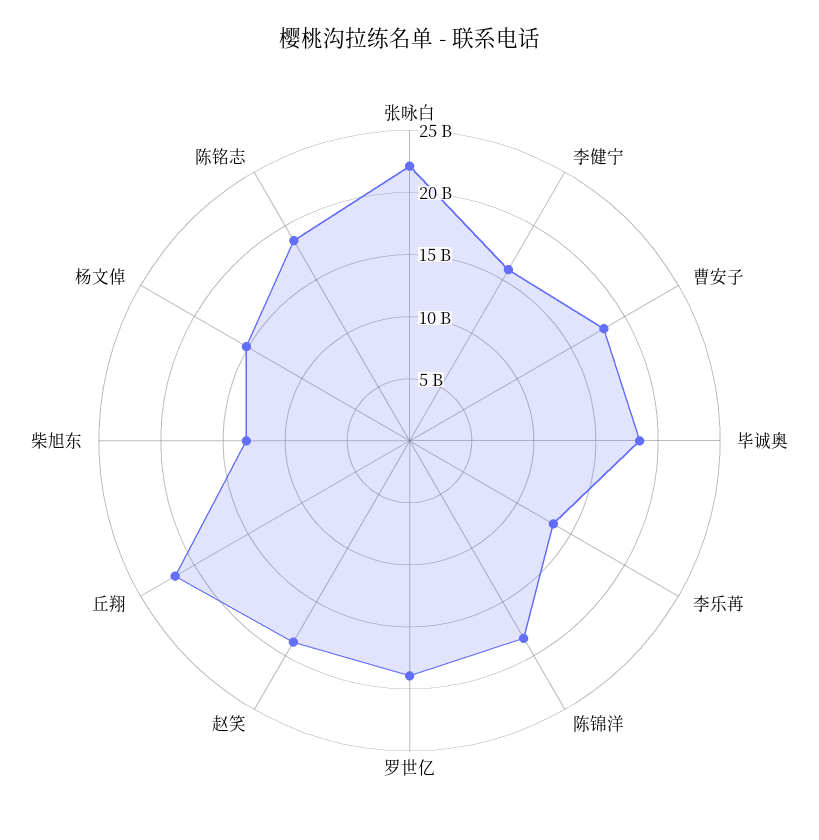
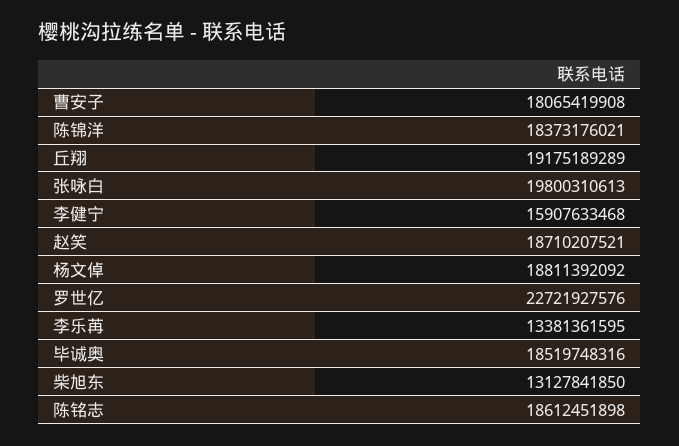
  {
-   "张咏白": 22000000000,
+   "张咏白": 19800310613,
    "李健宁": 15907633468,
    "曹安子": 18065419908,
    "毕诚奥": 18519748316,
    "李乐苒": 13381361595,
    "陈锦洋": 18373176021,
-   "罗世亿": 19000000000,
+   "罗世亿": 22721927576,
    "赵笑": 18710207521,
-   "丘翔": 22000000000,
+   "丘翔": 19175189289,
    "柴旭东": 13127841850,
-   "杨文倬": 15000000000,
+   "杨文倬": 18811392092,
    "陈铭志": 18612451898
  }

